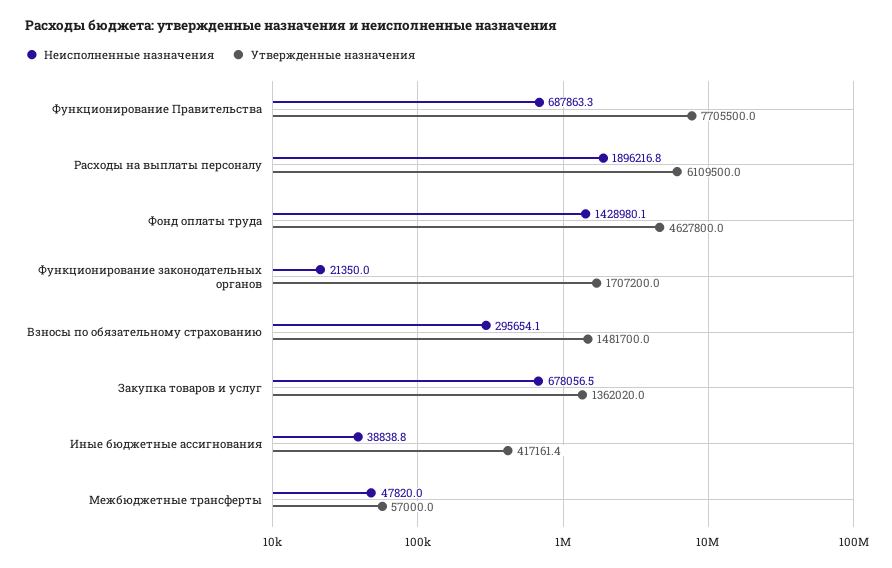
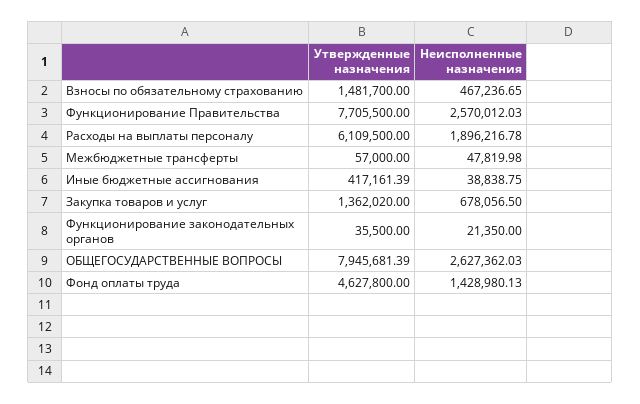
  {
    "Неисполненные назначения": {
-     "Функционирование Правительства": 687863.3,
+     "Функционирование Правительства": 2570012.03,
      "Расходы на выплаты персоналу": 1896216.78,
      "Фонд оплаты труда": 1428980.13,
      "Функционирование законодательных органов": 21350,
-     "Взносы по обязательному страхованию": 295654.1,
+     "Взносы по обязательному страхованию": 467236.65,
      "Закупка товаров и услуг": 678056.5,
      "Иные бюджетные ассигнования": 38838.75,
-     "Межбюджетные трансферты": 47819.98
+     "Межбюджетные трансферты": 47819.98,
+     "ОБЩЕГОСУДАРСТВЕННЫЕ ВОПРОСЫ": 2627362.03
    },
    "Утвержденные назначения": {
      "Функционирование Правительства": 7705500,
      "Расходы на выплаты персоналу": 6109500,
      "Фонд оплаты труда": 4627800,
-     "Функционирование законодательных органов": 1707200,
+     "Функционирование законодательных органов": 35500,
      "Взносы по обязательному страхованию": 1481700,
      "Закупка товаров и услуг": 1362020,
      "Иные бюджетные ассигнования": 417161.39,
-     "Межбюджетные трансферты": 57000
+     "Межбюджетные трансферты": 57000,
+     "ОБЩЕГОСУДАРСТВЕННЫЕ ВОПРОСЫ": 7945681.39
    }
  }

